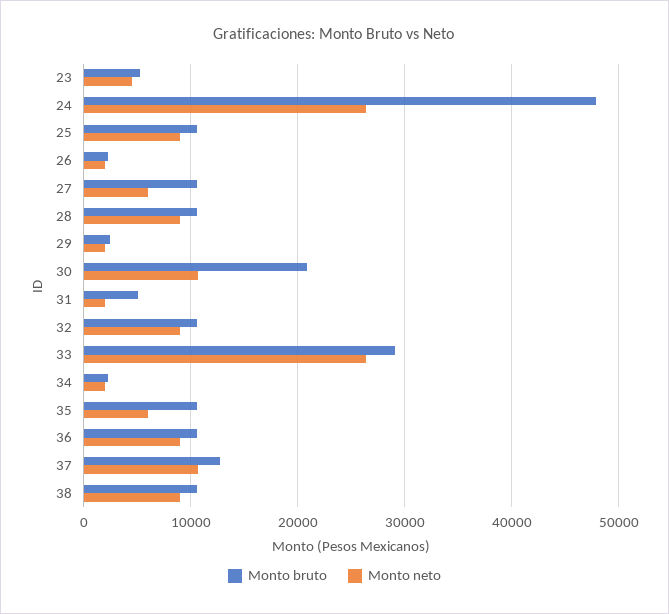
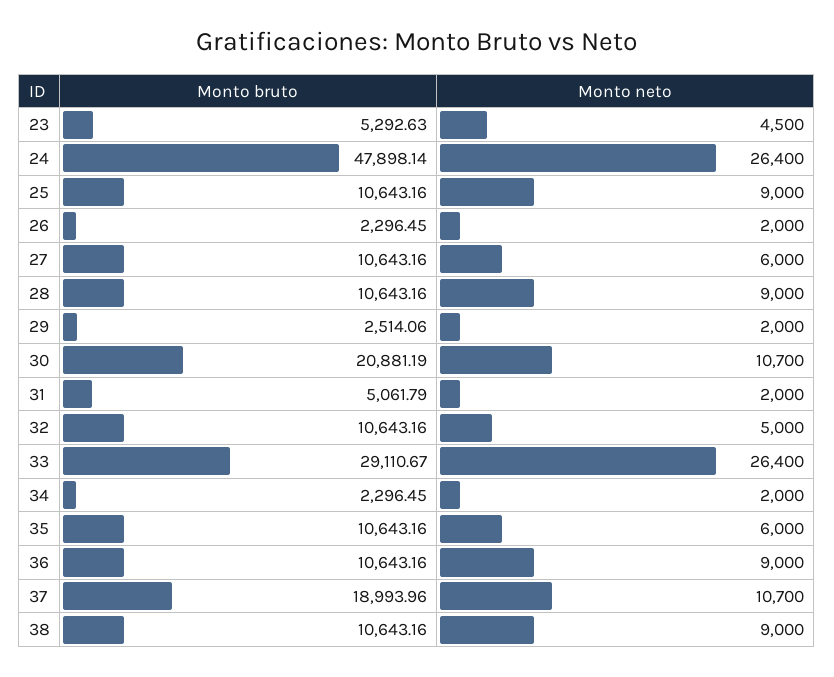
  {
    "Monto bruto": {
      "23": 5292.63,
      "24": 47898.14,
      "25": 10643.16,
      "26": 2296.45,
      "27": 10643.16,
      "28": 10643.16,
      "29": 2514.06,
      "30": 20881.19,
      "31": 5061.79,
      "32": 10643.16,
      "33": 29110.67,
      "34": 2296.45,
      "35": 10643.16,
      "36": 10643.16,
-     "37": 13000,
+     "37": 18993.96,
      "38": 10643.16
    },
    "Monto neto": {
      "23": 4500,
      "24": 26400,
      "25": 9000,
      "26": 2000,
      "27": 6000,
      "28": 9000,
      "29": 2000,
      "30": 10700,
      "31": 2000,
-     "32": 9000,
+     "32": 5000,
      "33": 26400,
      "34": 2000,
      "35": 6000,
      "36": 9000,
      "37": 10700,
      "38": 9000
    }
  }

